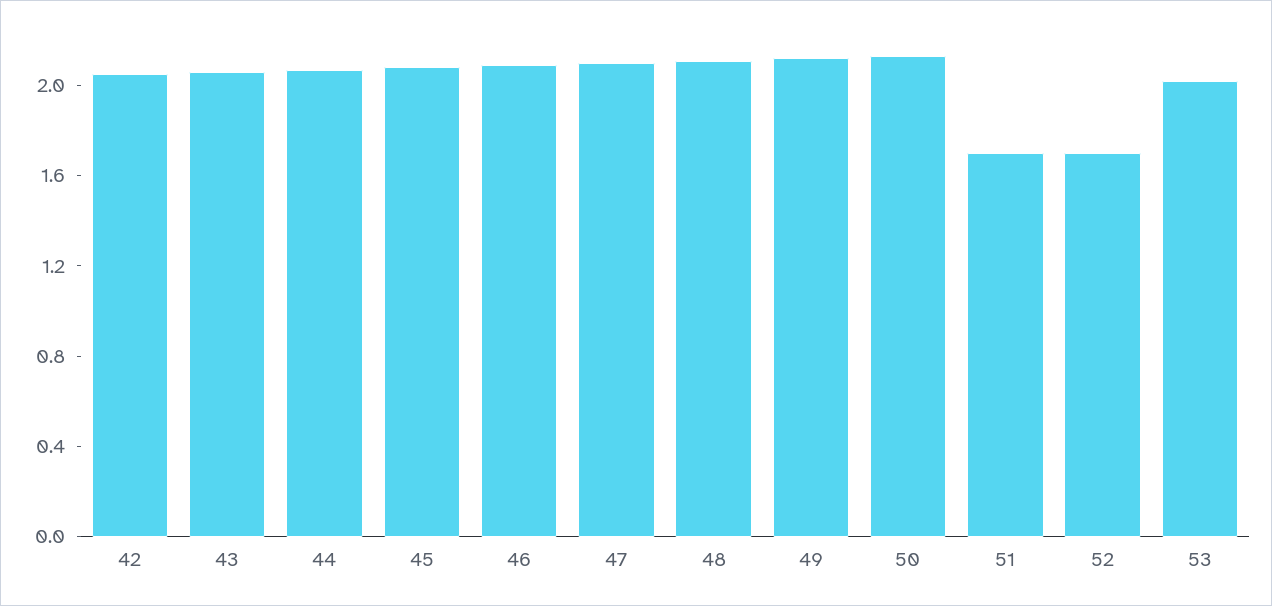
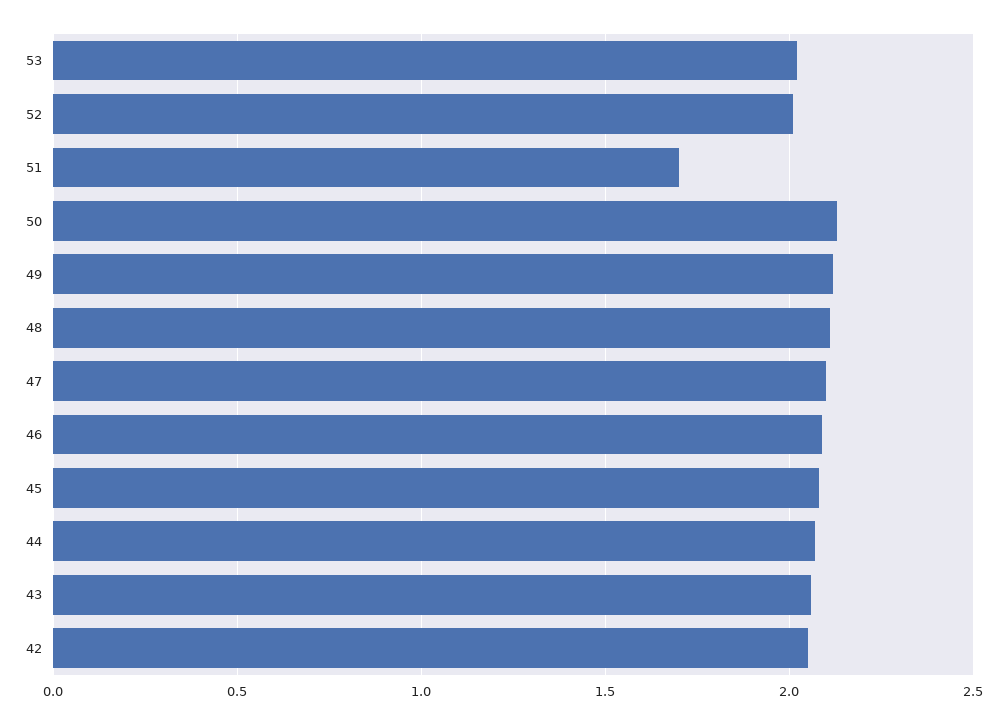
  {
    "42": 2.05,
    "43": 2.05,
    "44": 2.05,
    "45": 2.1,
    "46": 2.1,
    "47": 2.1,
    "48": 2.1,
    "49": 2.1,
    "50": 2.15,
    "51": 1.7,
-   "52": 1.7,
+   "52": 2,
    "53": 2
  }

